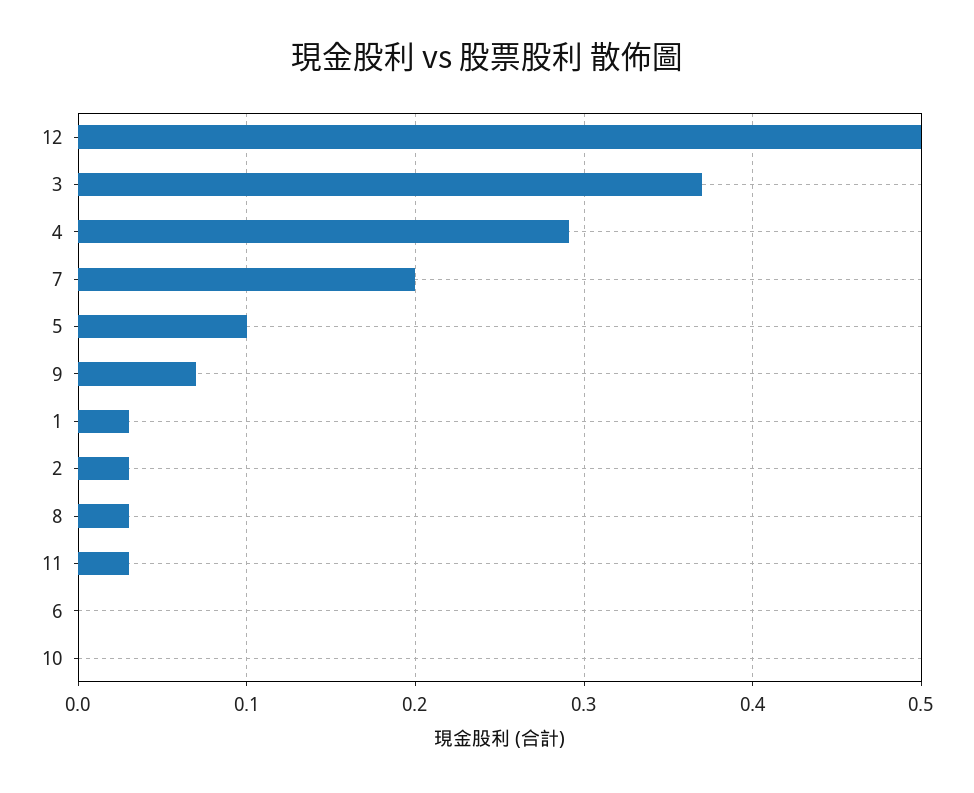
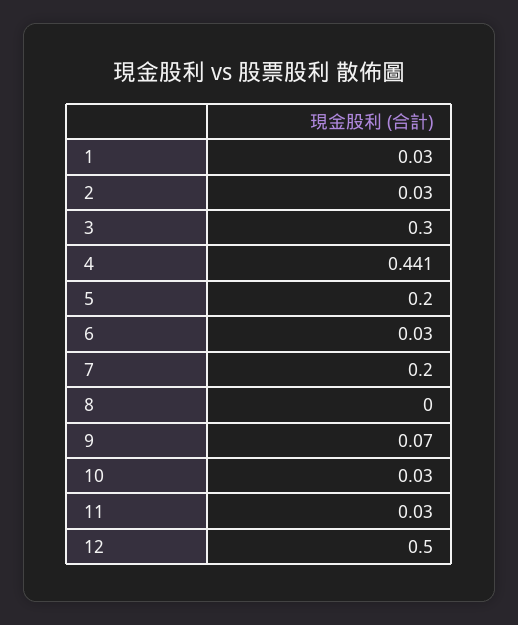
  {
    "12": 0.5,
-   "3": 0.37,
+   "3": 0.3,
-   "4": 0.29,
+   "4": 0.441,
    "7": 0.2,
-   "5": 0.1,
+   "5": 0.2,
    "9": 0.07,
    "1": 0.03,
    "2": 0.03,
-   "8": 0.03,
+   "8": 0,
    "11": 0.03,
-   "6": 0,
+   "6": 0.03,
-   "10": 0
+   "10": 0.03
  }

